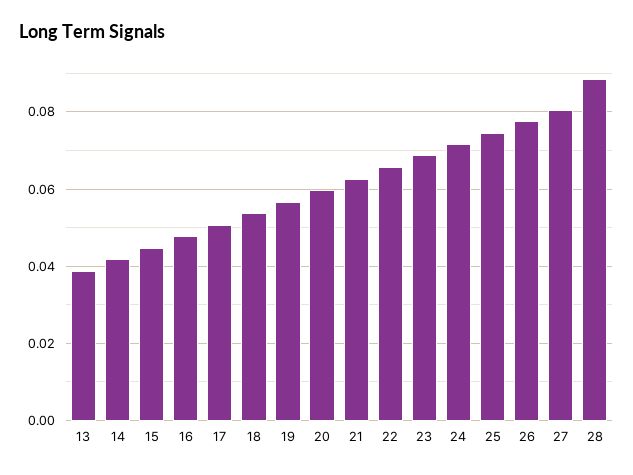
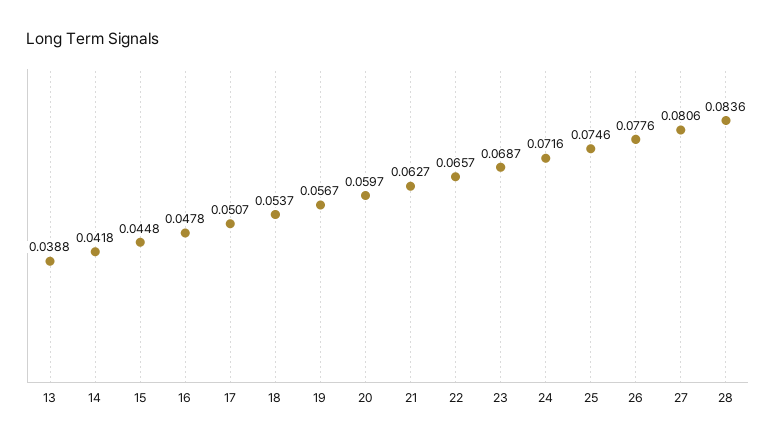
  {
    "13": 0.0388,
    "14": 0.0418,
    "15": 0.0448,
    "16": 0.0478,
    "17": 0.0507,
    "18": 0.0537,
    "19": 0.0567,
    "20": 0.0597,
    "21": 0.0627,
    "22": 0.0657,
    "23": 0.0687,
    "24": 0.0716,
    "25": 0.0746,
    "26": 0.0776,
    "27": 0.0806,
-   "28": 0.088
+   "28": 0.0836
  }

